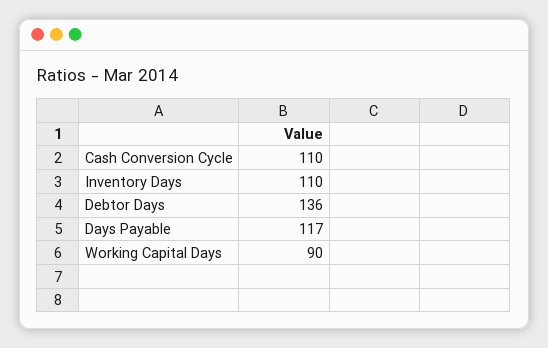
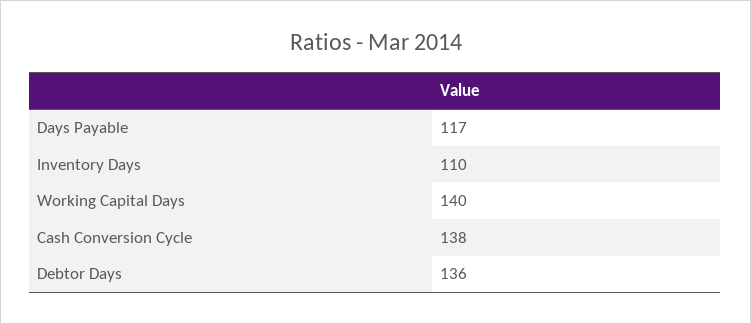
  {
-   "Cash Conversion Cycle": 110,
+   "Cash Conversion Cycle": 138,
    "Inventory Days": 110,
    "Debtor Days": 136,
    "Days Payable": 117,
-   "Working Capital Days": 90
+   "Working Capital Days": 140
  }

